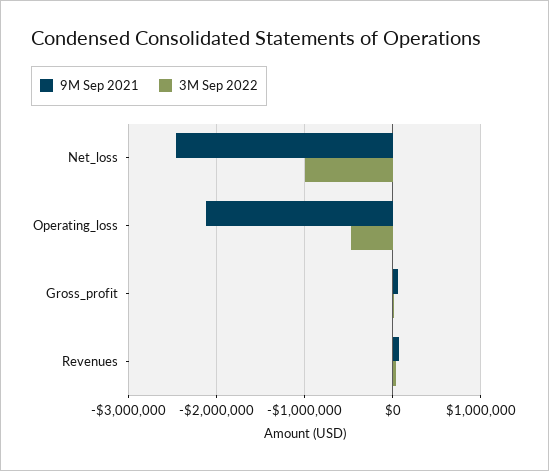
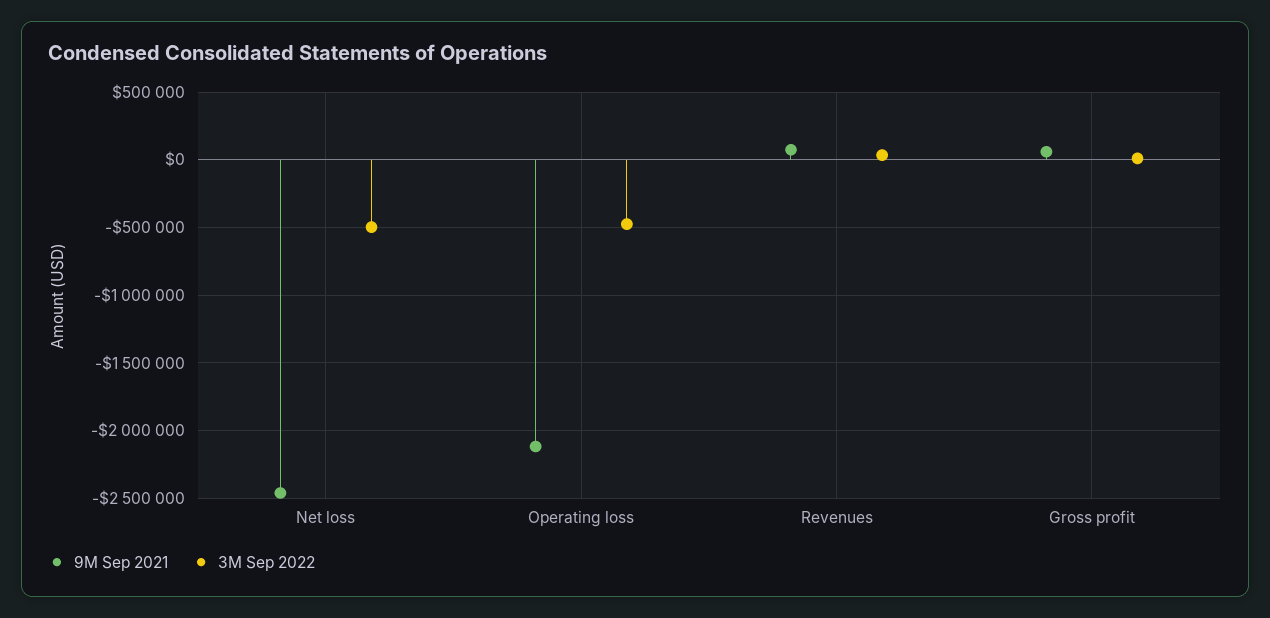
  {
    "9M Sep 2021": {
      "Net_loss": -2450000,
      "Operating_loss": -2100000,
      "Gross_profit": 50000,
      "Revenues": 50000
    },
    "3M Sep 2022": {
-     "Net_loss": -1000000,
+     "Net_loss": -500000,
      "Operating_loss": -500000,
      "Gross_profit": 0,
      "Revenues": 50000
    }
  }

